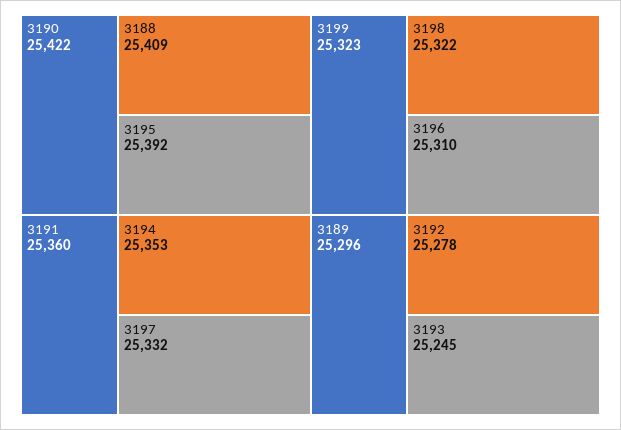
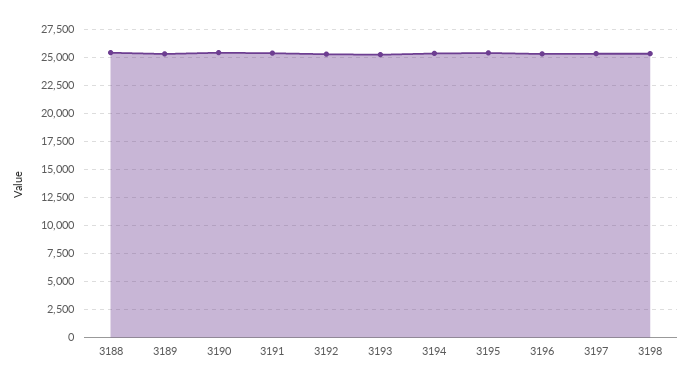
  {
    "3190": 25422,
    "3188": 25409,
    "3195": 25392,
    "3191": 25360,
    "3194": 25353,
    "3197": 25332,
-   "3199": 25323,
    "3198": 25322,
    "3196": 25310,
    "3189": 25296,
    "3192": 25278,
    "3193": 25245
  }

